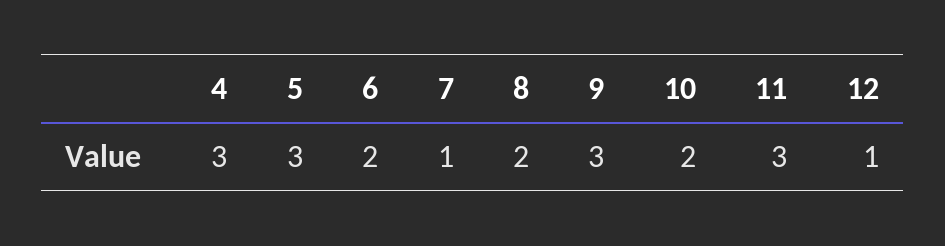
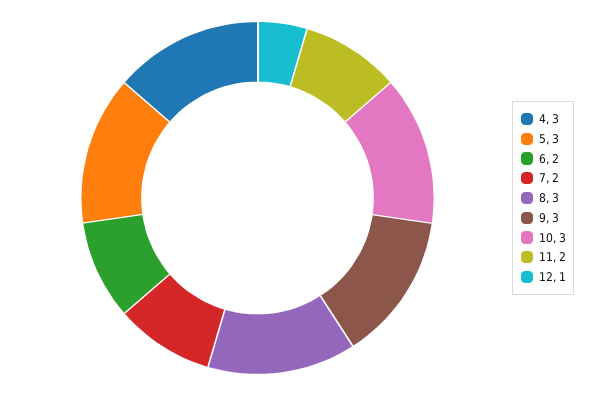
  {
    "4": 3,
    "5": 3,
    "6": 2,
-   "7": 1,
+   "7": 2,
-   "8": 2,
+   "8": 3,
    "9": 3,
-   "10": 2,
+   "10": 3,
-   "11": 3,
+   "11": 2,
    "12": 1
  }

